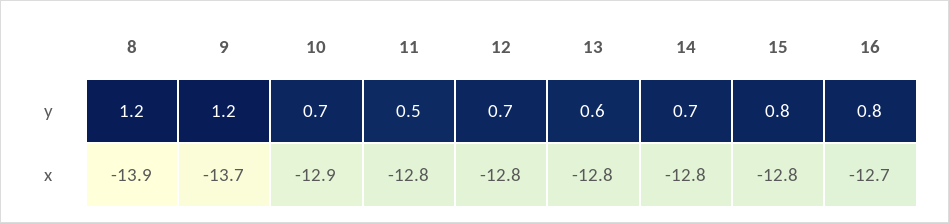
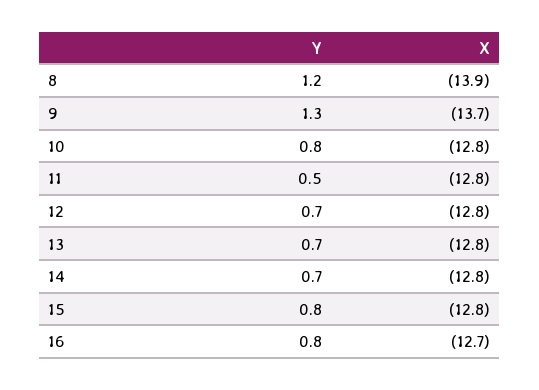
  {
    "8": {
      "y": 1.2,
      "x": -13.9
    },
    "9": {
-     "y": 1.2,
+     "y": 1.3,
      "x": -13.7
    },
    "10": {
-     "y": 0.7,
+     "y": 0.8,
-     "x": -12.9
+     "x": -12.8
    },
    "11": {
      "y": 0.5,
      "x": -12.8
    },
    "12": {
      "y": 0.7,
      "x": -12.8
    },
    "13": {
-     "y": 0.6,
+     "y": 0.7,
      "x": -12.8
    },
    "14": {
      "y": 0.7,
      "x": -12.8
    },
    "15": {
      "y": 0.8,
      "x": -12.8
    },
    "16": {
      "y": 0.8,
      "x": -12.7
    }
  }

